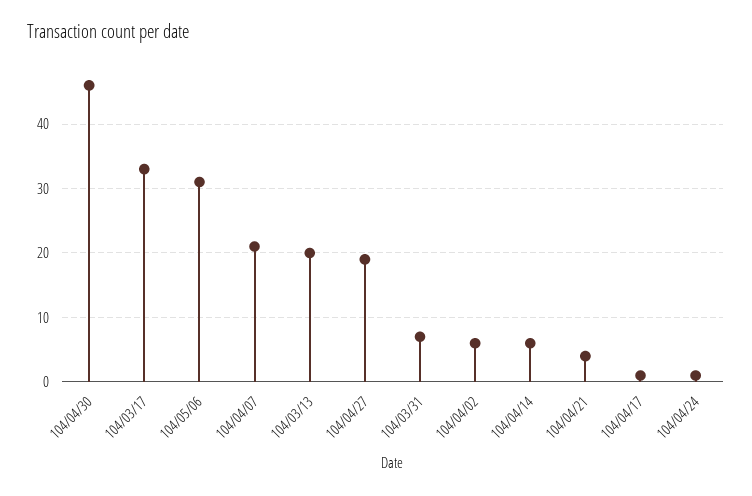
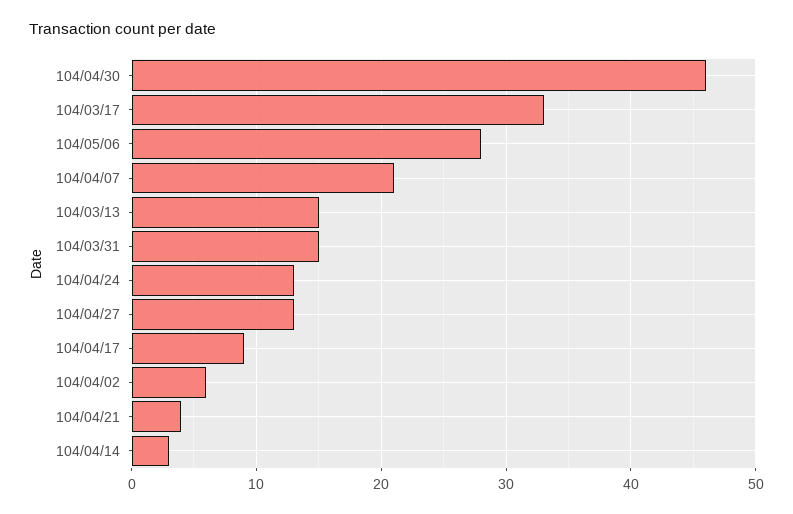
  {
    "104/04/30": 46,
    "104/03/17": 33,
-   "104/05/06": 31,
+   "104/05/06": 28,
    "104/04/07": 21,
-   "104/03/13": 20,
+   "104/03/13": 15,
-   "104/04/27": 19,
+   "104/04/27": 13,
-   "104/03/31": 7,
+   "104/03/31": 15,
    "104/04/02": 6,
-   "104/04/14": 6,
+   "104/04/14": 3,
    "104/04/21": 4,
-   "104/04/17": 1,
+   "104/04/17": 9,
-   "104/04/24": 1
+   "104/04/24": 13
  }

